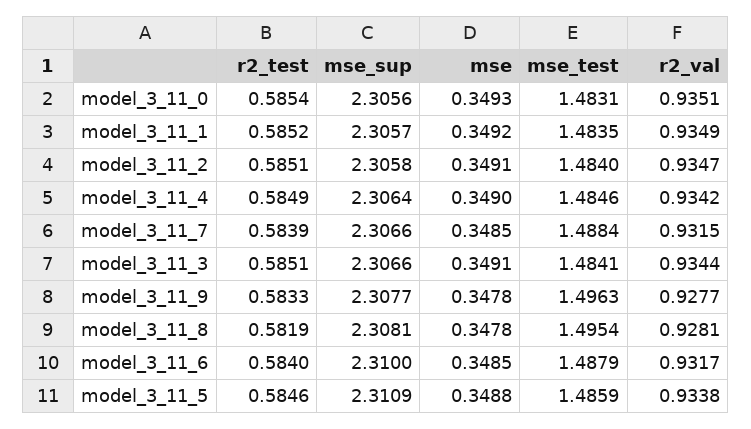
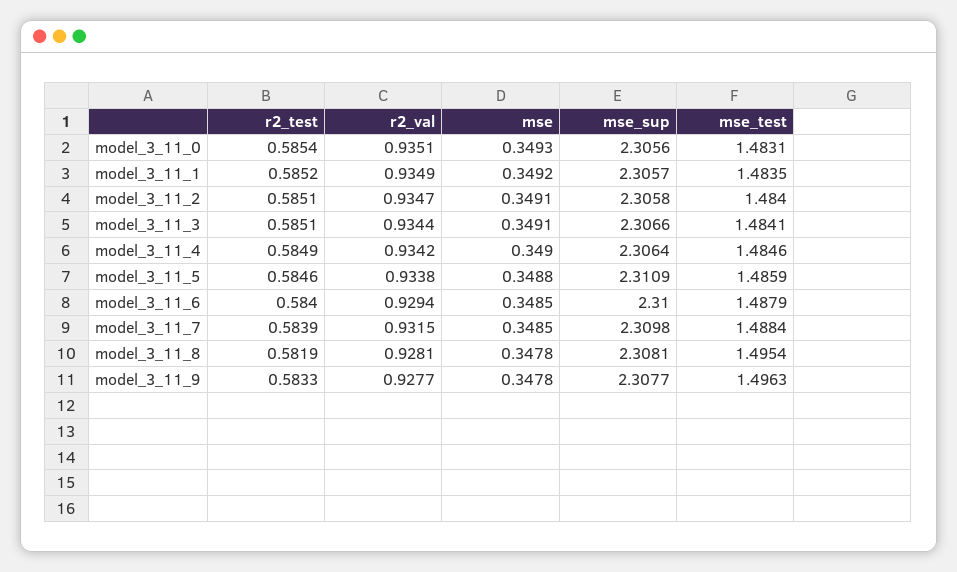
  {
    "r2_test": {
      "model_3_11_0": 0.5854,
      "model_3_11_1": 0.5852,
      "model_3_11_2": 0.5851,
      "model_3_11_4": 0.5849,
      "model_3_11_7": 0.5839,
      "model_3_11_3": 0.5851,
      "model_3_11_9": 0.5833,
      "model_3_11_8": 0.5819,
      "model_3_11_6": 0.584,
      "model_3_11_5": 0.5846
    },
    "mse_sup": {
      "model_3_11_0": 2.3056,
      "model_3_11_1": 2.3057,
      "model_3_11_2": 2.3058,
      "model_3_11_4": 2.3064,
-     "model_3_11_7": 2.3066,
+     "model_3_11_7": 2.3098,
      "model_3_11_3": 2.3066,
      "model_3_11_9": 2.3077,
      "model_3_11_8": 2.3081,
      "model_3_11_6": 2.31,
      "model_3_11_5": 2.3109
    },
    "mse": {
      "model_3_11_0": 0.3493,
      "model_3_11_1": 0.3492,
      "model_3_11_2": 0.3491,
      "model_3_11_4": 0.349,
      "model_3_11_7": 0.3485,
      "model_3_11_3": 0.3491,
      "model_3_11_9": 0.3478,
      "model_3_11_8": 0.3478,
      "model_3_11_6": 0.3485,
      "model_3_11_5": 0.3488
    },
    "mse_test": {
      "model_3_11_0": 1.4831,
      "model_3_11_1": 1.4835,
      "model_3_11_2": 1.484,
      "model_3_11_4": 1.4846,
      "model_3_11_7": 1.4884,
      "model_3_11_3": 1.4841,
      "model_3_11_9": 1.4963,
      "model_3_11_8": 1.4954,
      "model_3_11_6": 1.4879,
      "model_3_11_5": 1.4859
    },
    "r2_val": {
      "model_3_11_0": 0.9351,
      "model_3_11_1": 0.9349,
      "model_3_11_2": 0.9347,
      "model_3_11_4": 0.9342,
      "model_3_11_7": 0.9315,
      "model_3_11_3": 0.9344,
      "model_3_11_9": 0.9277,
      "model_3_11_8": 0.9281,
-     "model_3_11_6": 0.9317,
+     "model_3_11_6": 0.9294,
      "model_3_11_5": 0.9338
    }
  }

